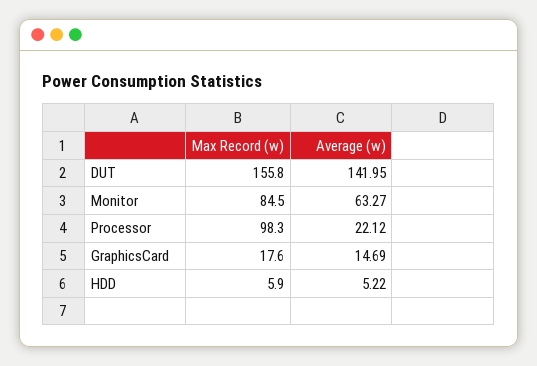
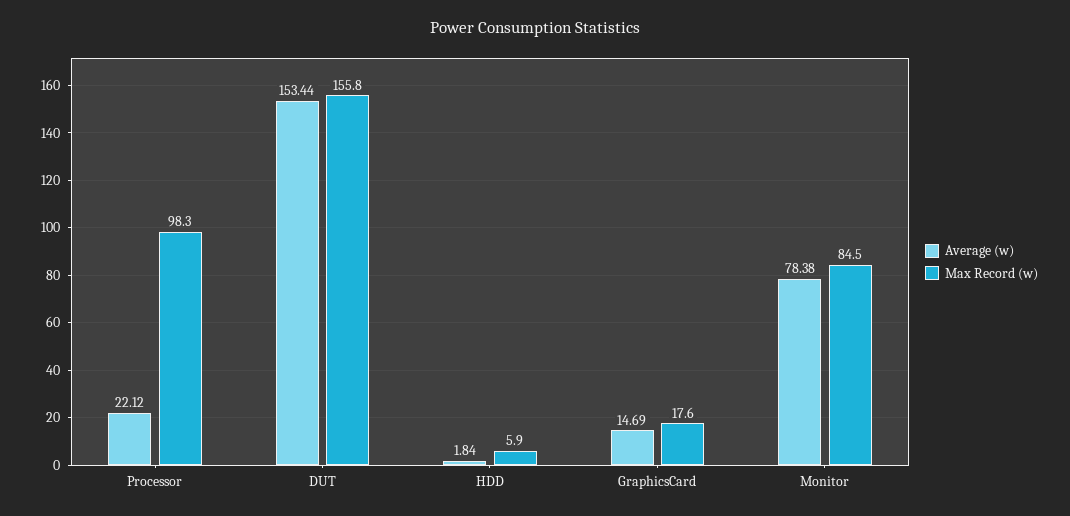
  {
    "Max Record (w)": {
      "DUT": 155.8,
      "Monitor": 84.5,
      "Processor": 98.3,
      "GraphicsCard": 17.6,
      "HDD": 5.9
    },
    "Average (w)": {
-     "DUT": 141.95,
+     "DUT": 153.44,
-     "Monitor": 63.27,
+     "Monitor": 78.38,
      "Processor": 22.12,
      "GraphicsCard": 14.69,
-     "HDD": 5.22
+     "HDD": 1.84
    }
  }

